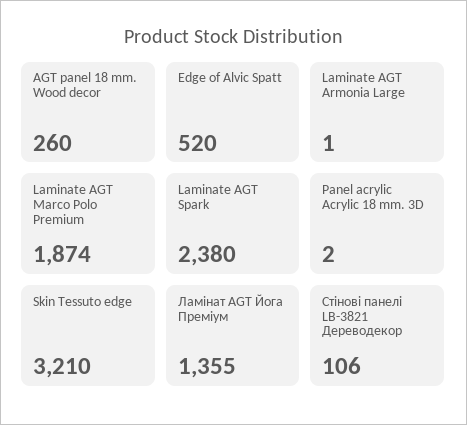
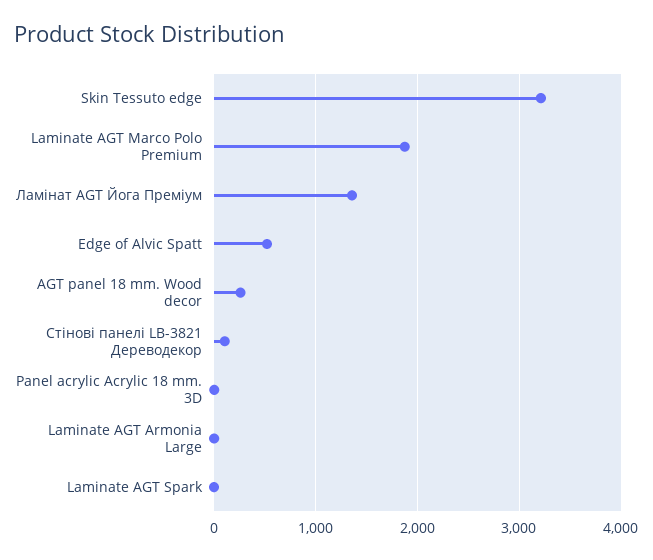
  {
    "AGT panel 18 mm. Wood decor": 260,
    "Edge of Alvic Spatt": 520,
    "Laminate AGT Armonia Large": 1,
    "Laminate AGT Marco Polo Premium": 1874,
-   "Laminate AGT Spark": 2380,
+   "Laminate AGT Spark": 0,
    "Panel acrylic Acrylic 18 mm. 3D": 2,
    "Skin Tessuto edge": 3210,
    "Ламінат AGT Йога Преміум": 1355,
    "Стінові панелі LB-3821 Дереводекор": 106
  }

